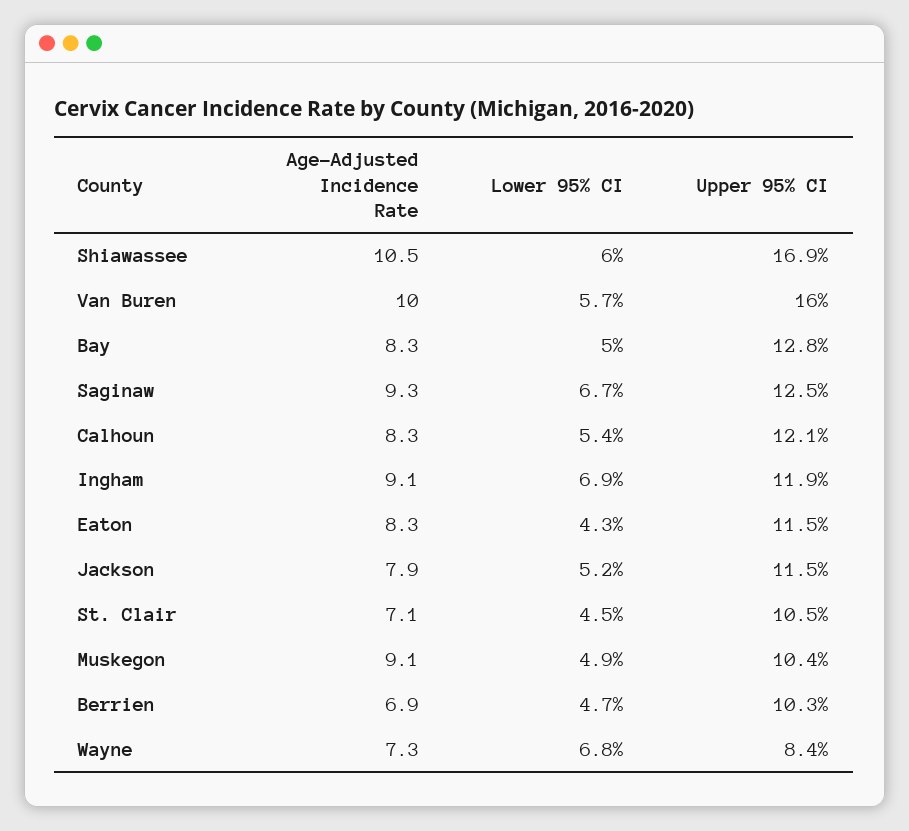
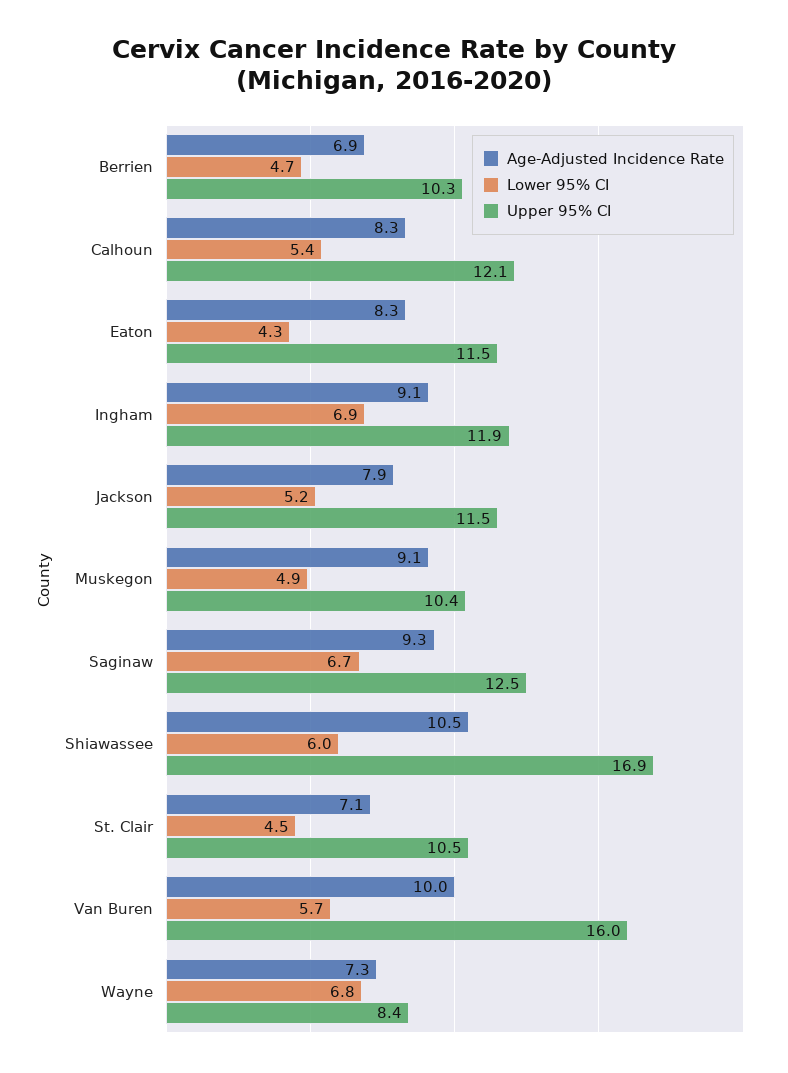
  {
    "Age-Adjusted Incidence Rate": {
      "Shiawassee": 10.5,
      "Van Buren": 10,
-     "Bay": 8.3,
      "Saginaw": 9.3,
      "Calhoun": 8.3,
      "Ingham": 9.1,
      "Eaton": 8.3,
      "Jackson": 7.9,
      "St. Clair": 7.1,
      "Muskegon": 9.1,
      "Berrien": 6.9,
      "Wayne": 7.3
    },
    "Lower 95% CI": {
      "Shiawassee": 6,
      "Van Buren": 5.7,
-     "Bay": 5,
      "Saginaw": 6.7,
      "Calhoun": 5.4,
      "Ingham": 6.9,
      "Eaton": 4.3,
      "Jackson": 5.2,
      "St. Clair": 4.5,
      "Muskegon": 4.9,
      "Berrien": 4.7,
      "Wayne": 6.8
    },
    "Upper 95% CI": {
      "Shiawassee": 16.9,
      "Van Buren": 16,
-     "Bay": 12.8,
      "Saginaw": 12.5,
      "Calhoun": 12.1,
      "Ingham": 11.9,
      "Eaton": 11.5,
      "Jackson": 11.5,
      "St. Clair": 10.5,
      "Muskegon": 10.4,
      "Berrien": 10.3,
      "Wayne": 8.4
    }
  }

